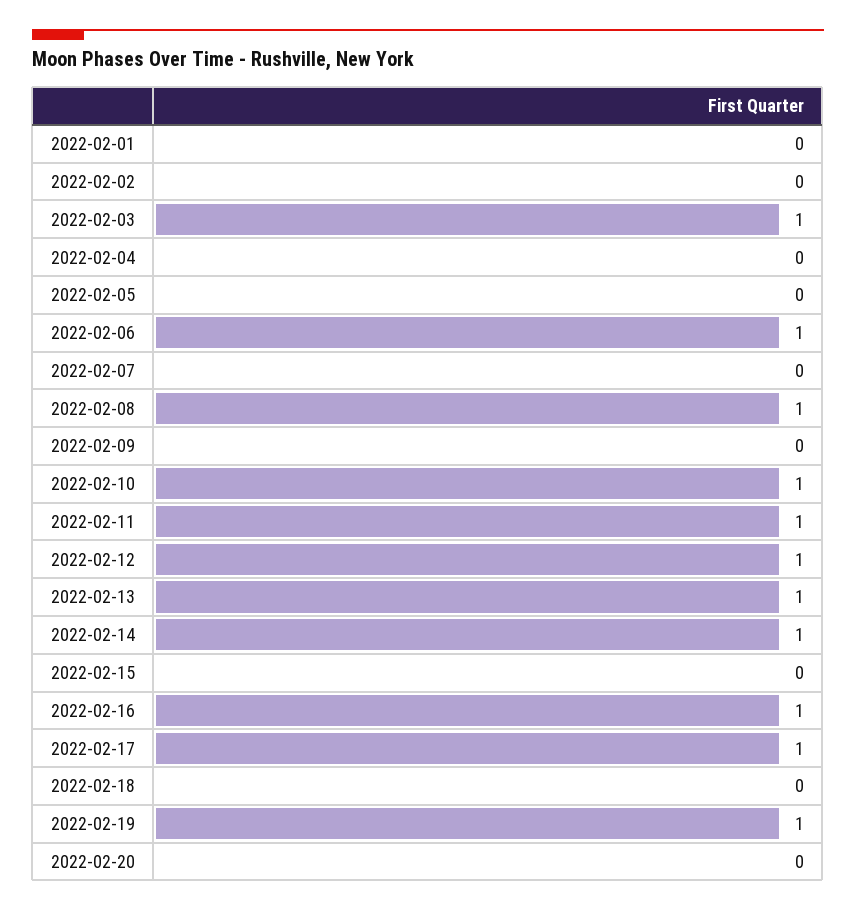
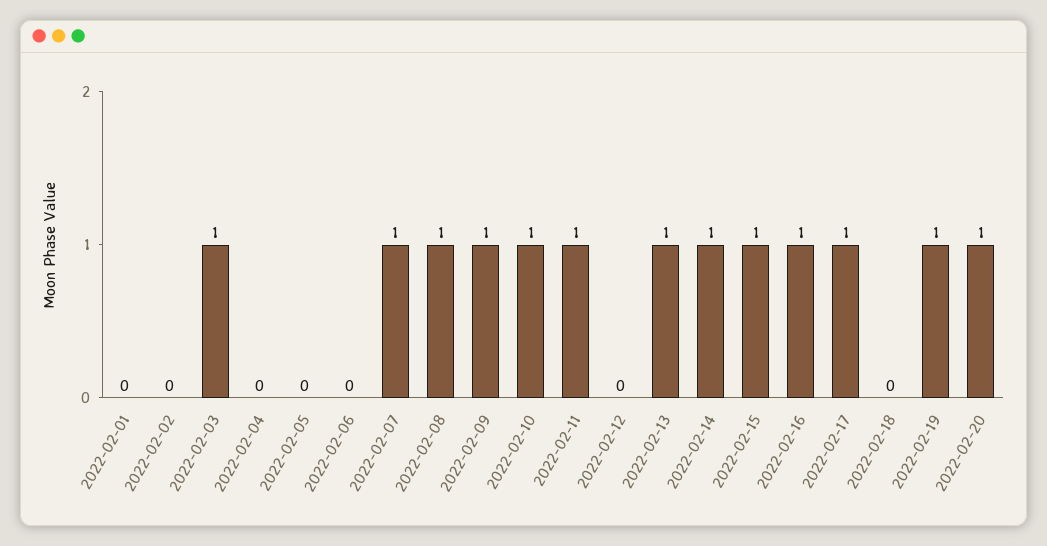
  {
    "2022-02-01": 0,
    "2022-02-02": 0,
    "2022-02-03": 1,
    "2022-02-04": 0,
    "2022-02-05": 0,
-   "2022-02-06": 1,
+   "2022-02-06": 0,
-   "2022-02-07": 0,
+   "2022-02-07": 1,
    "2022-02-08": 1,
-   "2022-02-09": 0,
+   "2022-02-09": 1,
    "2022-02-10": 1,
    "2022-02-11": 1,
-   "2022-02-12": 1,
+   "2022-02-12": 0,
    "2022-02-13": 1,
    "2022-02-14": 1,
-   "2022-02-15": 0,
+   "2022-02-15": 1,
    "2022-02-16": 1,
    "2022-02-17": 1,
    "2022-02-18": 0,
    "2022-02-19": 1,
-   "2022-02-20": 0
+   "2022-02-20": 1
  }

